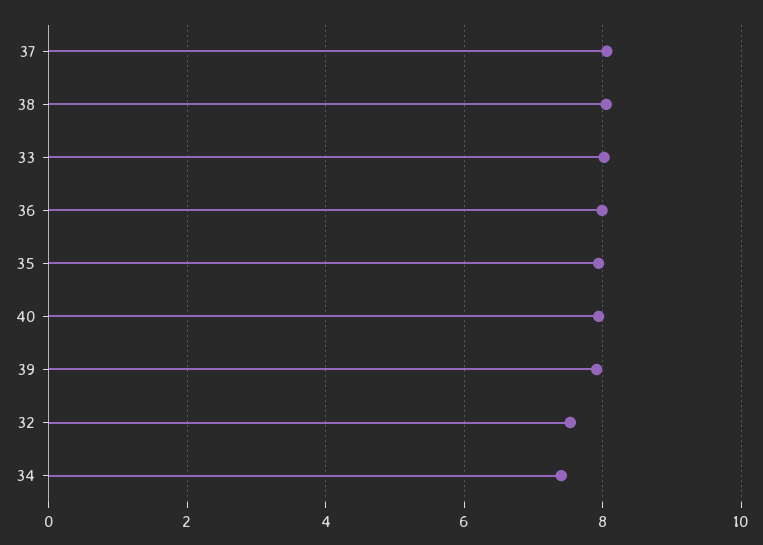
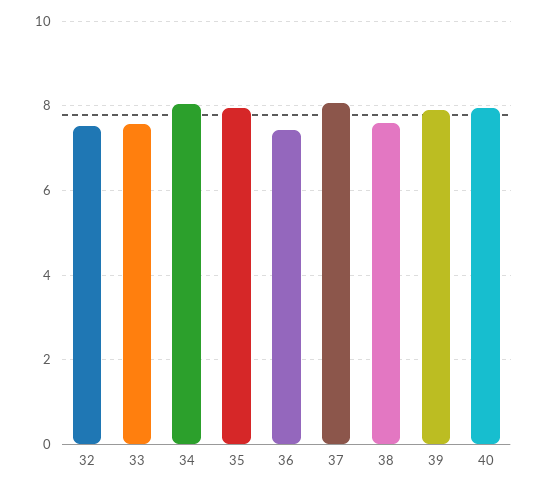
  {
    "37": 8,
-   "38": 8,
+   "38": 7.6,
-   "33": 8,
+   "33": 7.6,
-   "36": 8,
+   "36": 7.4,
    "35": 8,
    "40": 8,
    "39": 8,
    "32": 7.6,
-   "34": 7.4
+   "34": 8
  }

